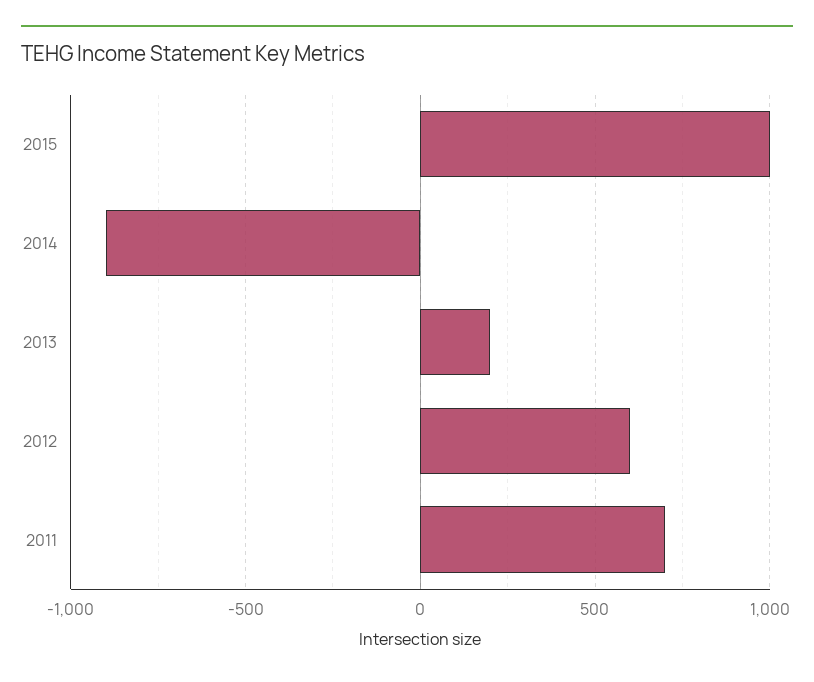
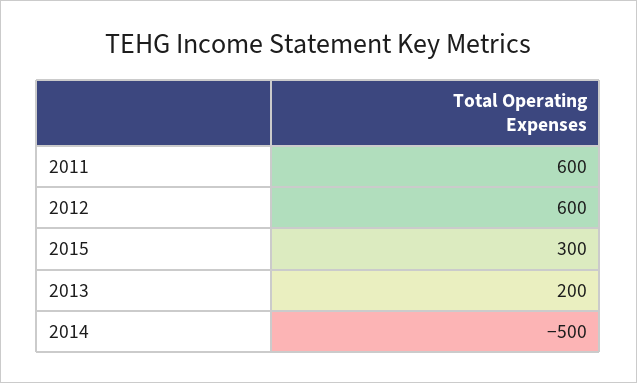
  {
-   "2015": 1000,
+   "2015": 300,
-   "2014": -900,
+   "2014": -500,
    "2013": 200,
    "2012": 600,
-   "2011": 700
+   "2011": 600
  }

